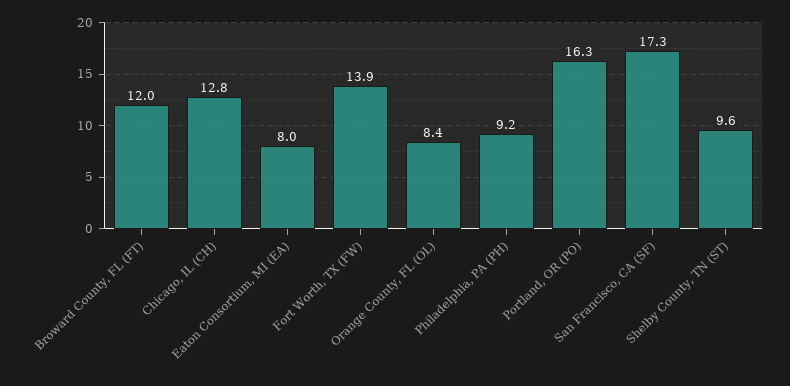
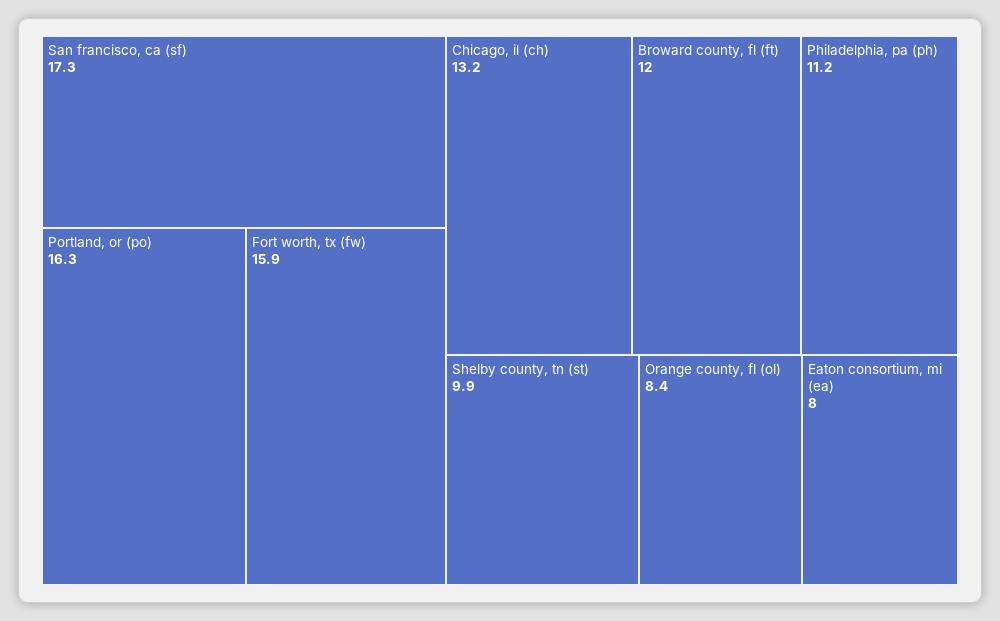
  {
    "Broward County, FL (FT)": 12,
-   "Chicago, IL (CH)": 12.8,
+   "Chicago, IL (CH)": 13.2,
    "Eaton Consortium, MI (EA)": 8,
-   "Fort Worth, TX (FW)": 13.9,
+   "Fort Worth, TX (FW)": 15.9,
    "Orange County, FL (OL)": 8.4,
-   "Philadelphia, PA (PH)": 9.2,
+   "Philadelphia, PA (PH)": 11.2,
    "Portland, OR (PO)": 16.3,
    "San Francisco, CA (SF)": 17.3,
-   "Shelby County, TN (ST)": 9.6
+   "Shelby County, TN (ST)": 9.9
  }

